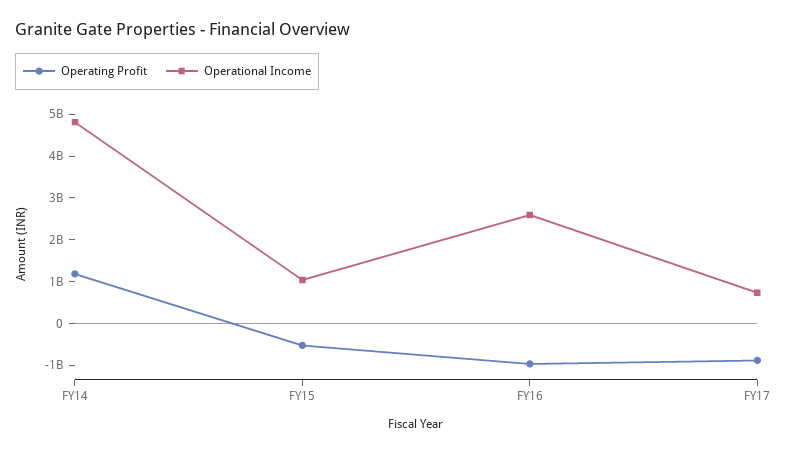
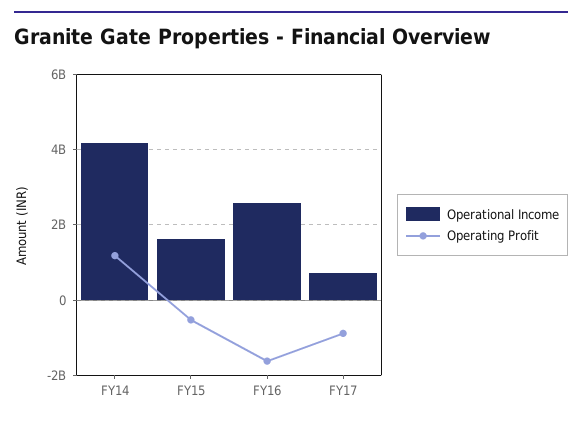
  {
    "Operating Profit": {
      "FY14": 1200000000,
      "FY15": -600000000,
-     "FY16": -1000000000,
+     "FY16": -1600000000,
      "FY17": -800000000
    },
    "Operational Income": {
-     "FY14": 4800000000,
+     "FY14": 4200000000,
-     "FY15": 1000000000,
+     "FY15": 1600000000,
      "FY16": 2600000000,
      "FY17": 800000000
    }
  }

